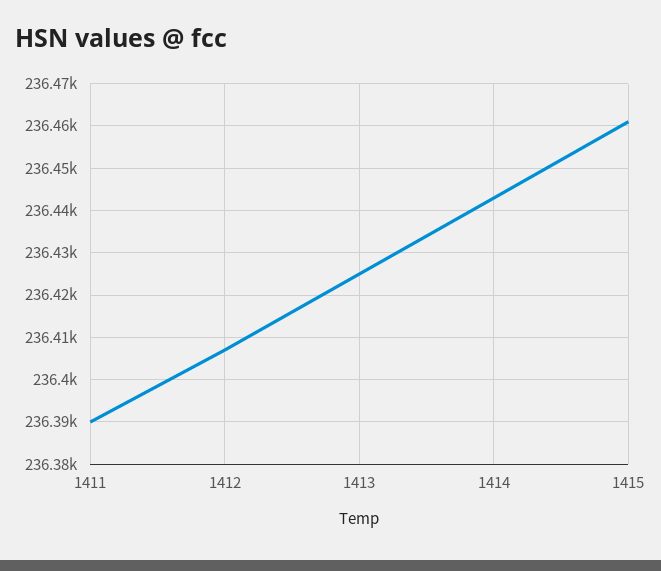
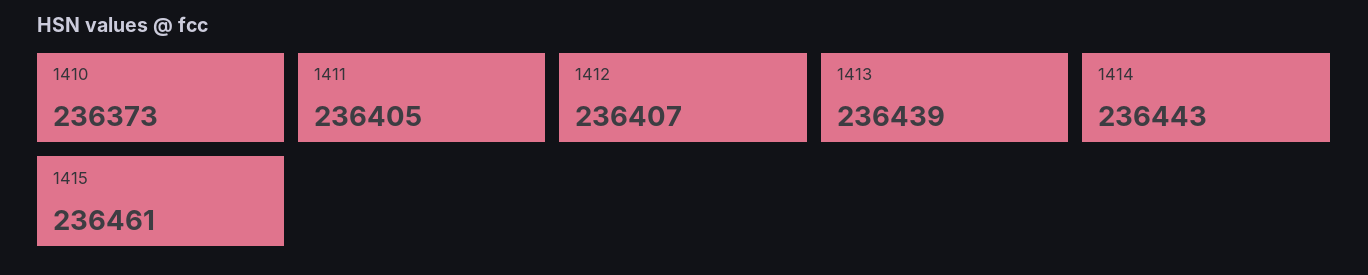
  {
-   "1411": 236390,
+   "1411": 236405,
    "1412": 236407,
-   "1413": 236425,
+   "1413": 236439,
    "1414": 236443,
-   "1415": 236461
+   "1415": 236461,
+   "1410": 236373
  }

